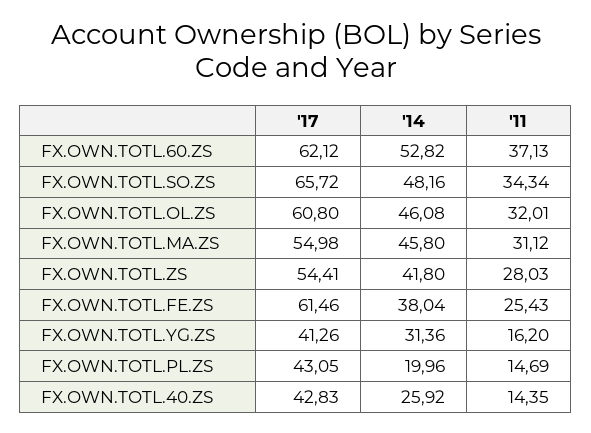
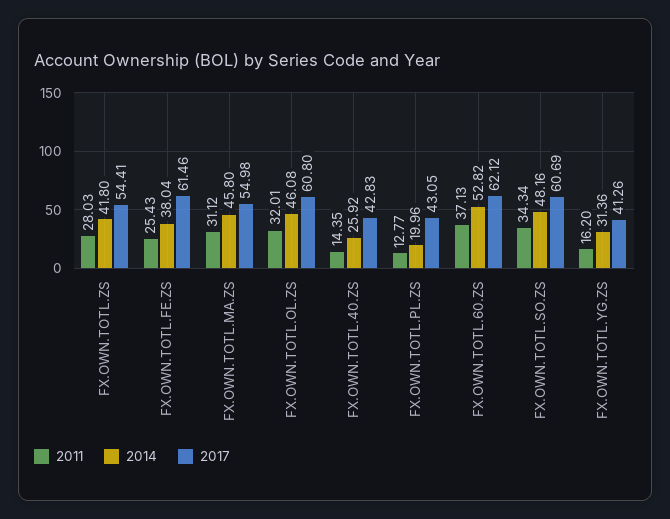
  {
    "'17": {
      "FX.OWN.TOTL.60.ZS": 62.12,
-     "FX.OWN.TOTL.SO.ZS": 65.72,
+     "FX.OWN.TOTL.SO.ZS": 60.69,
      "FX.OWN.TOTL.OL.ZS": 60.8,
      "FX.OWN.TOTL.MA.ZS": 54.98,
      "FX.OWN.TOTL.ZS": 54.41,
      "FX.OWN.TOTL.FE.ZS": 61.46,
      "FX.OWN.TOTL.YG.ZS": 41.26,
      "FX.OWN.TOTL.PL.ZS": 43.05,
      "FX.OWN.TOTL.40.ZS": 42.83
    },
    "'14": {
      "FX.OWN.TOTL.60.ZS": 52.82,
      "FX.OWN.TOTL.SO.ZS": 48.16,
      "FX.OWN.TOTL.OL.ZS": 46.08,
      "FX.OWN.TOTL.MA.ZS": 45.8,
      "FX.OWN.TOTL.ZS": 41.8,
      "FX.OWN.TOTL.FE.ZS": 38.04,
      "FX.OWN.TOTL.YG.ZS": 31.36,
      "FX.OWN.TOTL.PL.ZS": 19.96,
      "FX.OWN.TOTL.40.ZS": 25.92
    },
    "'11": {
      "FX.OWN.TOTL.60.ZS": 37.13,
      "FX.OWN.TOTL.SO.ZS": 34.34,
      "FX.OWN.TOTL.OL.ZS": 32.01,
      "FX.OWN.TOTL.MA.ZS": 31.12,
      "FX.OWN.TOTL.ZS": 28.03,
      "FX.OWN.TOTL.FE.ZS": 25.43,
      "FX.OWN.TOTL.YG.ZS": 16.2,
-     "FX.OWN.TOTL.PL.ZS": 14.69,
+     "FX.OWN.TOTL.PL.ZS": 12.77,
      "FX.OWN.TOTL.40.ZS": 14.35
    }
  }

